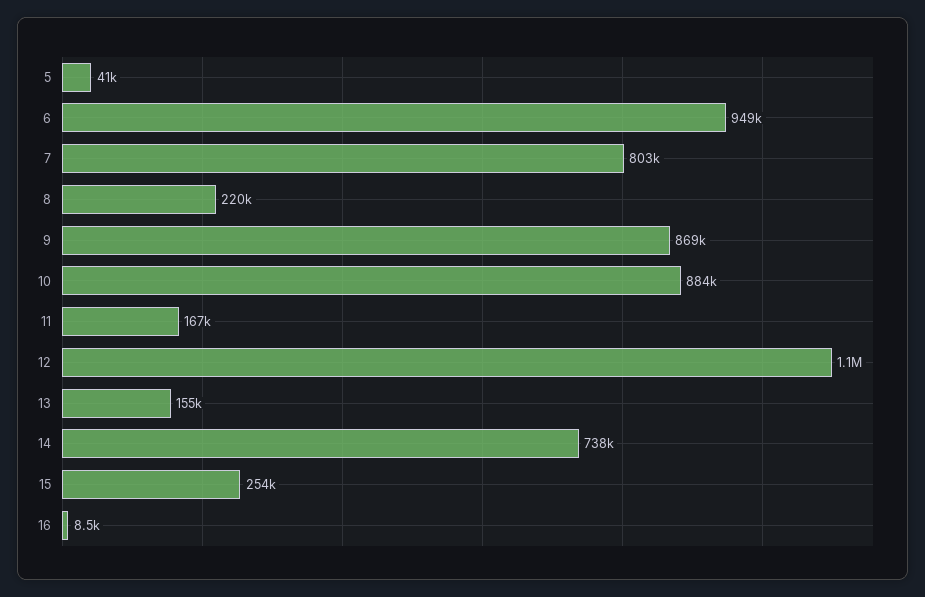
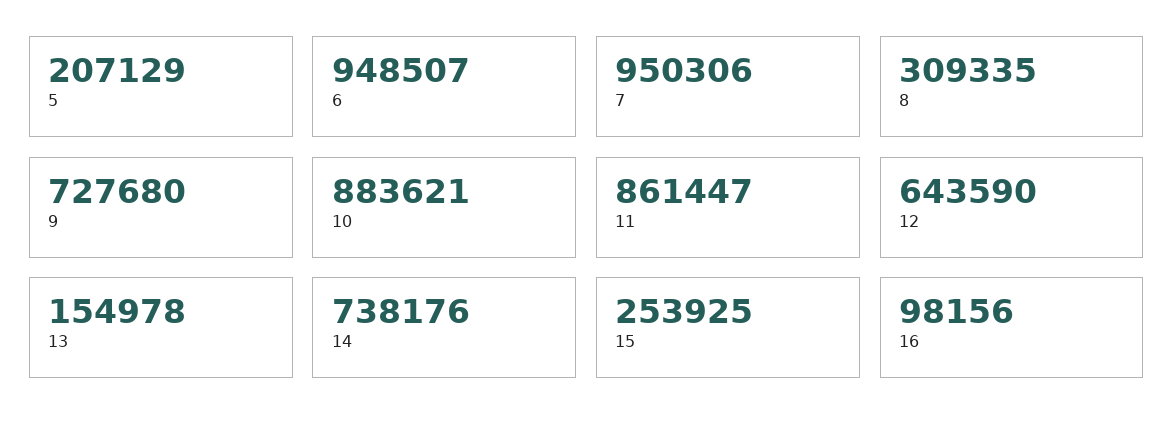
  {
-   "5": 41000,
+   "5": 207129,
    "6": 948507,
-   "7": 803000,
+   "7": 950306,
-   "8": 220000,
+   "8": 309335,
-   "9": 869000,
+   "9": 727680,
    "10": 883621,
-   "11": 167000,
+   "11": 861447,
-   "12": 1100000,
+   "12": 643590,
    "13": 154978,
    "14": 738176,
    "15": 253925,
-   "16": 8500
+   "16": 98156
  }

